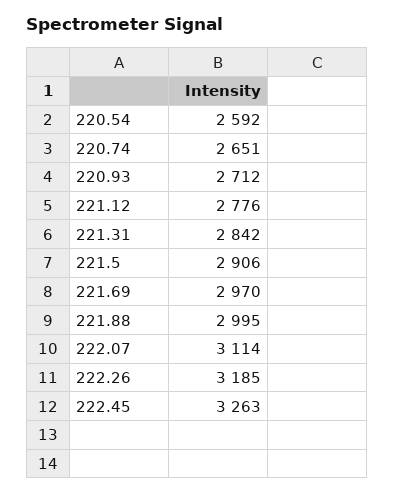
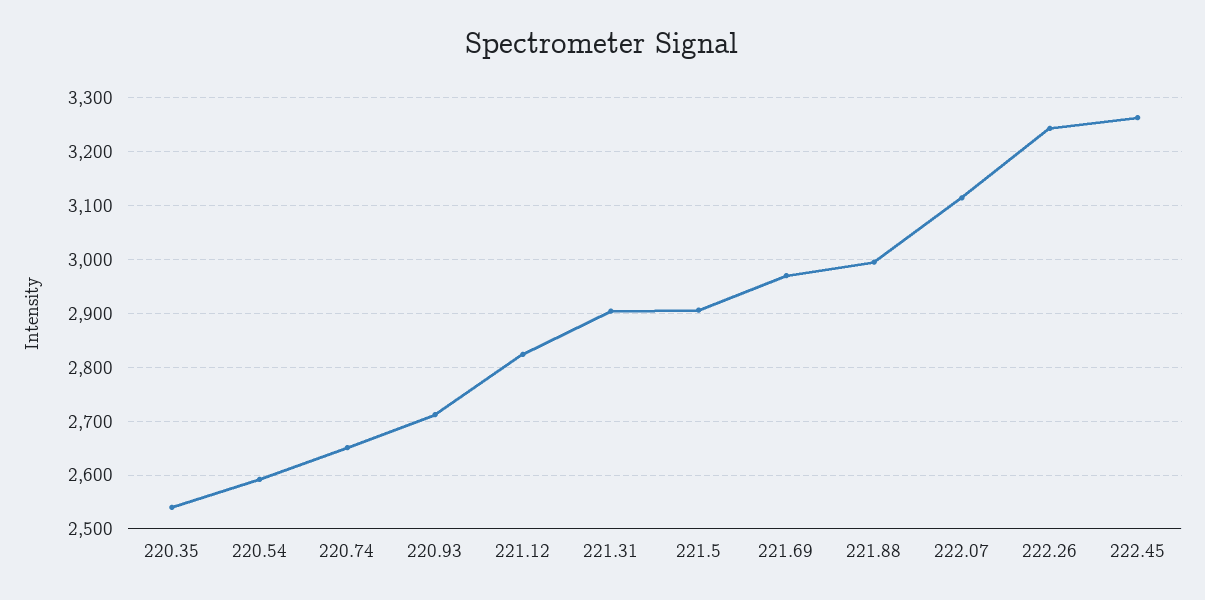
  {
    "220.54": 2592,
    "220.74": 2651,
    "220.93": 2712,
-   "221.12": 2776,
+   "221.12": 2820,
-   "221.31": 2842,
+   "221.31": 2900,
    "221.5": 2906,
    "221.69": 2970,
    "221.88": 2995,
    "222.07": 3114,
-   "222.26": 3185,
+   "222.26": 3240,
-   "222.45": 3263
+   "222.45": 3263,
+   "220.35": 2540
  }

